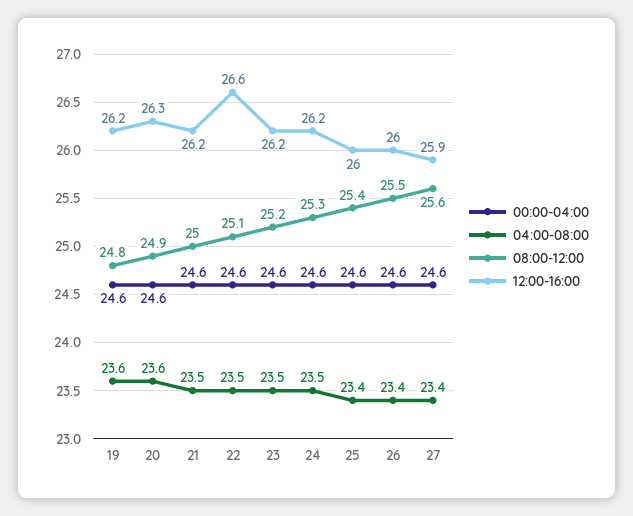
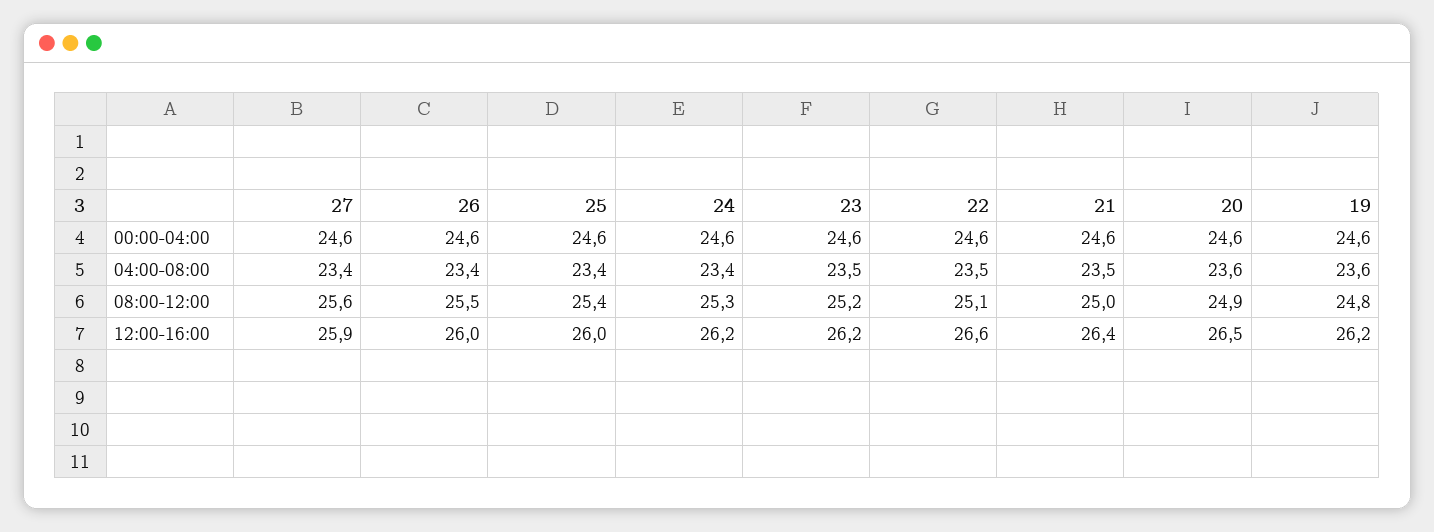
  {
    "00:00-04:00": {
      "19": 24.6,
      "20": 24.6,
      "21": 24.6,
      "22": 24.6,
      "23": 24.6,
      "24": 24.6,
      "25": 24.6,
      "26": 24.6,
      "27": 24.6
    },
    "04:00-08:00": {
      "19": 23.6,
      "20": 23.6,
      "21": 23.5,
      "22": 23.5,
      "23": 23.5,
-     "24": 23.5,
+     "24": 23.4,
      "25": 23.4,
      "26": 23.4,
      "27": 23.4
    },
    "08:00-12:00": {
      "19": 24.8,
      "20": 24.9,
      "21": 25,
      "22": 25.1,
      "23": 25.2,
      "24": 25.3,
      "25": 25.4,
      "26": 25.5,
      "27": 25.6
    },
    "12:00-16:00": {
      "19": 26.2,
-     "20": 26.3,
+     "20": 26.5,
-     "21": 26.2,
+     "21": 26.4,
      "22": 26.6,
      "23": 26.2,
      "24": 26.2,
      "25": 26,
      "26": 26,
      "27": 25.9
    }
  }

